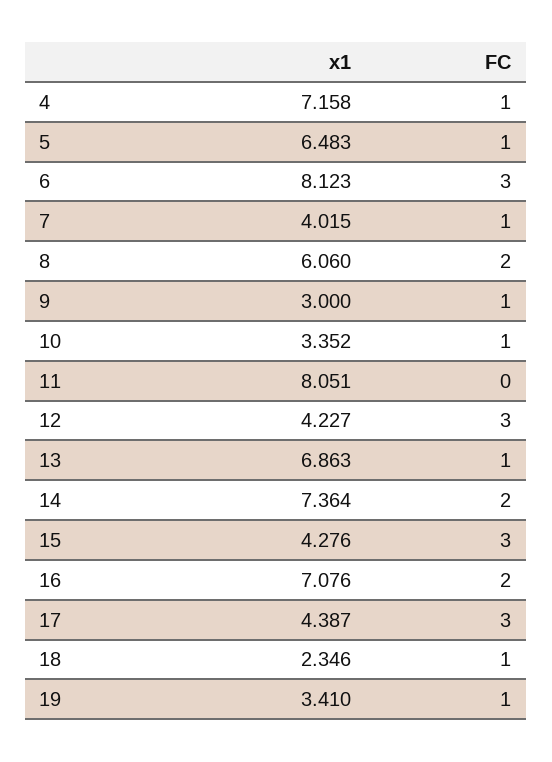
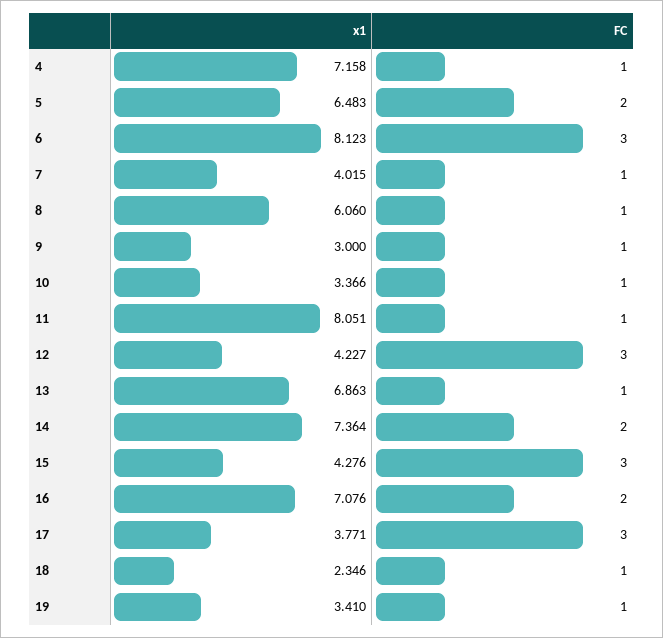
  {
    "x1": {
      "4": 7.158,
      "5": 6.483,
      "6": 8.123,
      "7": 4.015,
      "8": 6.06,
      "9": 3,
-     "10": 3.352,
+     "10": 3.366,
      "11": 8.051,
      "12": 4.227,
      "13": 6.863,
      "14": 7.364,
      "15": 4.276,
      "16": 7.076,
-     "17": 4.387,
+     "17": 3.771,
      "18": 2.346,
      "19": 3.41
    },
    "FC": {
      "4": 1,
-     "5": 1,
+     "5": 2,
      "6": 3,
      "7": 1,
-     "8": 2,
+     "8": 1,
      "9": 1,
      "10": 1,
-     "11": 0,
+     "11": 1,
      "12": 3,
      "13": 1,
      "14": 2,
      "15": 3,
      "16": 2,
      "17": 3,
      "18": 1,
      "19": 1
    }
  }

